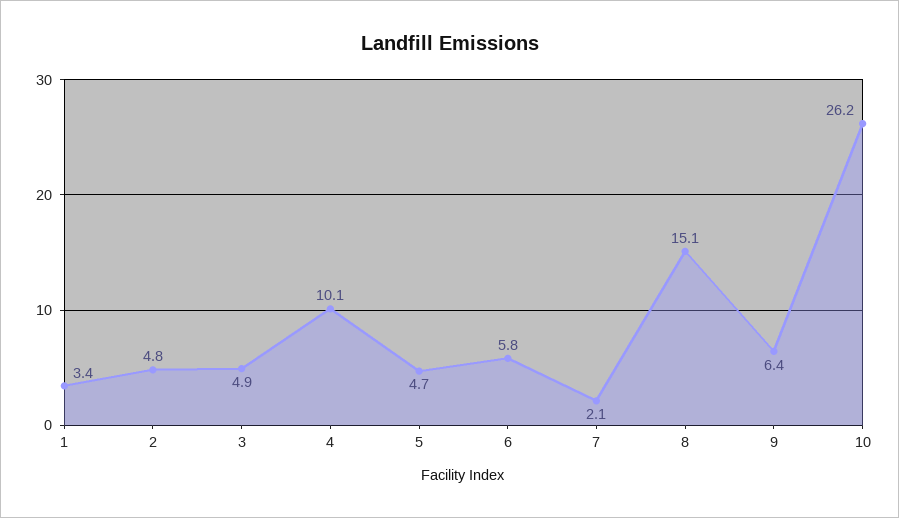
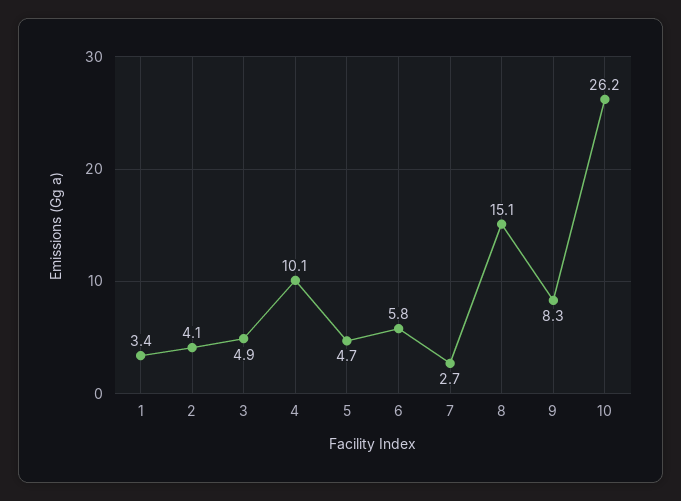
  {
    "1": 3.4,
-   "2": 4.8,
+   "2": 4.1,
    "3": 4.9,
    "4": 10.1,
    "5": 4.7,
    "6": 5.8,
-   "7": 2.1,
+   "7": 2.7,
    "8": 15.1,
-   "9": 6.4,
+   "9": 8.3,
    "10": 26.2
  }

